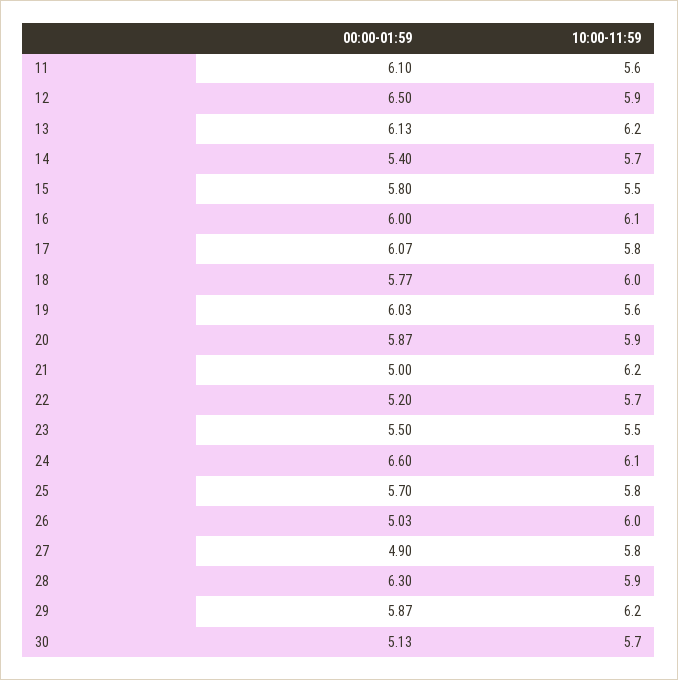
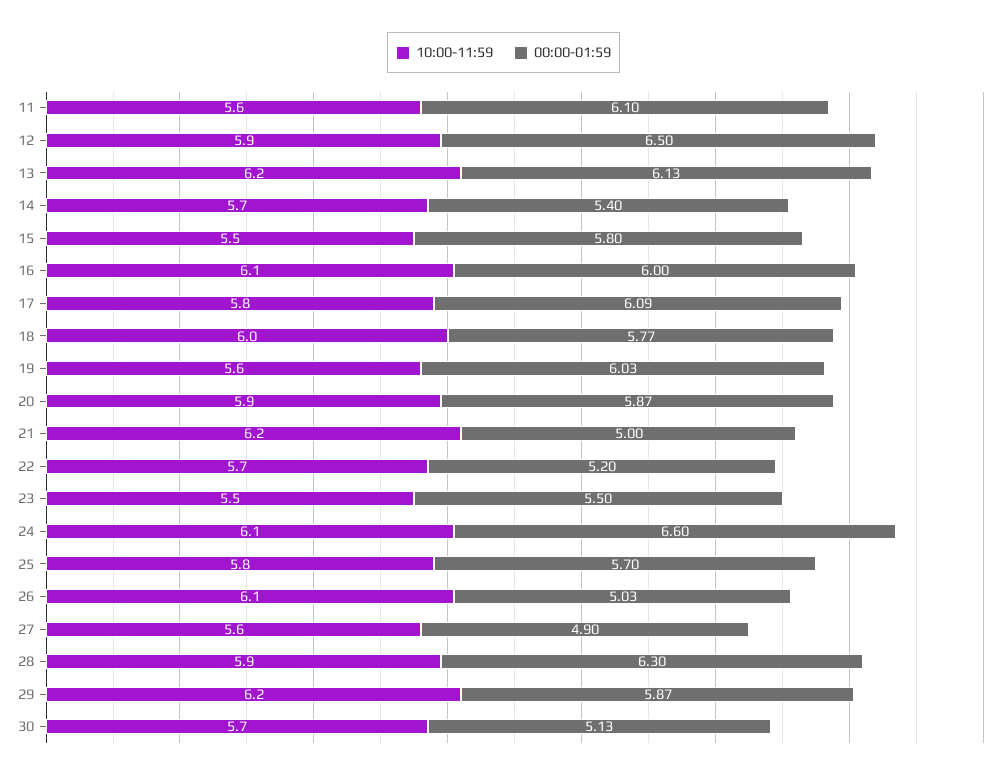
  {
    "00:00-01:59": {
      "11": 6.1,
      "12": 6.5,
      "13": 6.13,
      "14": 5.4,
      "15": 5.8,
      "16": 6,
-     "17": 6.07,
+     "17": 6.09,
      "18": 5.77,
      "19": 6.03,
      "20": 5.87,
      "21": 5,
      "22": 5.2,
      "23": 5.5,
      "24": 6.6,
      "25": 5.7,
      "26": 5.03,
      "27": 4.9,
      "28": 6.3,
      "29": 5.87,
      "30": 5.13
    },
    "10:00-11:59": {
      "11": 5.6,
      "12": 5.9,
      "13": 6.2,
      "14": 5.7,
      "15": 5.5,
      "16": 6.1,
      "17": 5.8,
      "18": 6,
      "19": 5.6,
      "20": 5.9,
      "21": 6.2,
      "22": 5.7,
      "23": 5.5,
      "24": 6.1,
      "25": 5.8,
-     "26": 6,
+     "26": 6.1,
-     "27": 5.8,
+     "27": 5.6,
      "28": 5.9,
      "29": 6.2,
      "30": 5.7
    }
  }

